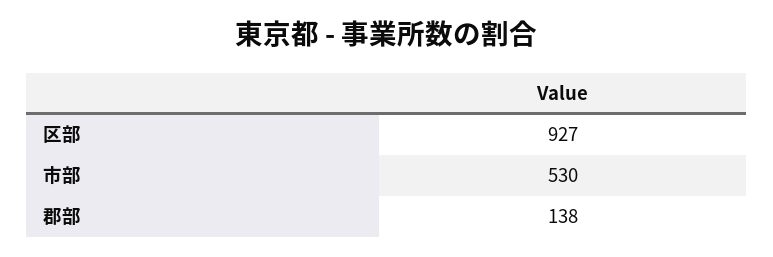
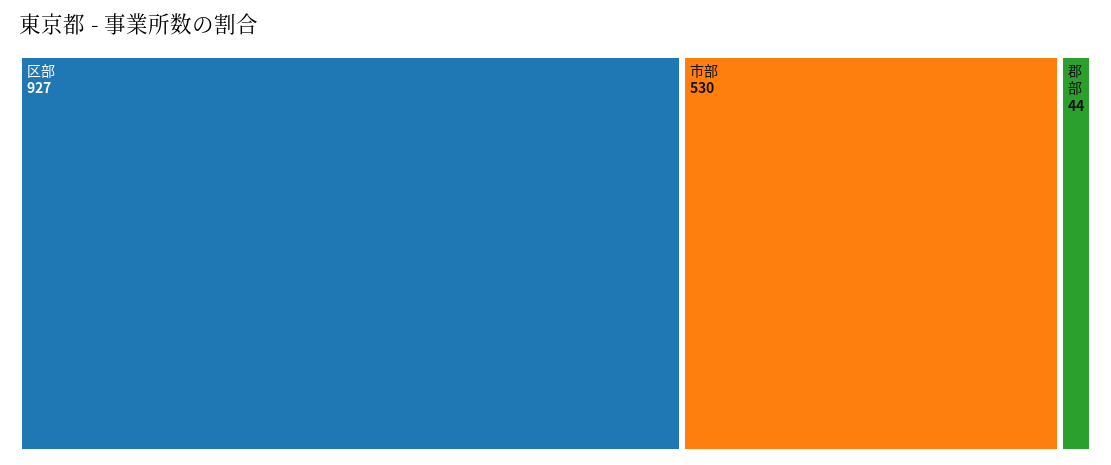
  {
    "区部": 927,
    "市部": 530,
-   "郡部": 138
+   "郡部": 44
  }

